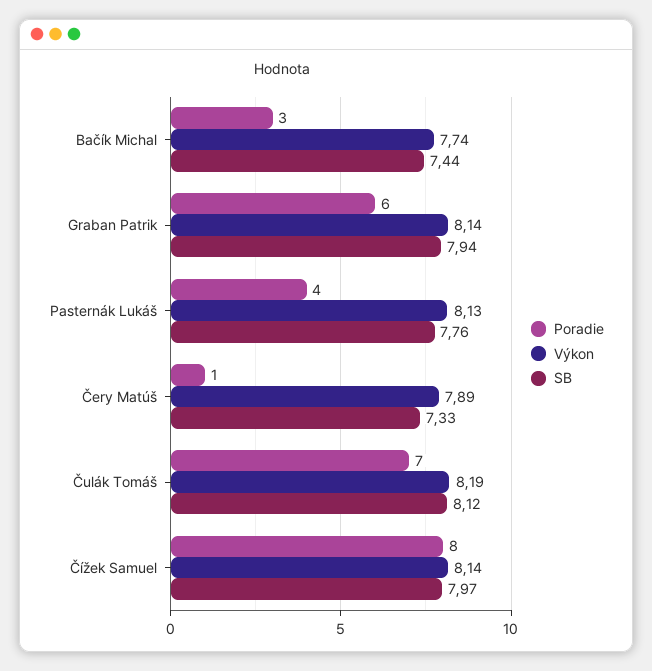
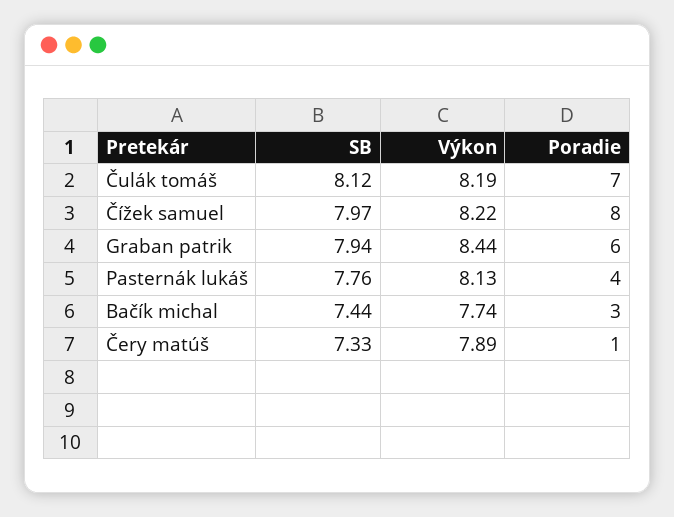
  {
    "Poradie": {
      "Bačík Michal": 3,
      "Graban Patrik": 6,
      "Pasternák Lukáš": 4,
      "Čery Matúš": 1,
      "Čulák Tomáš": 7,
      "Čížek Samuel": 8
    },
    "Výkon": {
      "Bačík Michal": 7.74,
-     "Graban Patrik": 8.14,
+     "Graban Patrik": 8.44,
      "Pasternák Lukáš": 8.13,
      "Čery Matúš": 7.89,
      "Čulák Tomáš": 8.19,
-     "Čížek Samuel": 8.14
+     "Čížek Samuel": 8.22
    },
    "SB": {
      "Bačík Michal": 7.44,
      "Graban Patrik": 7.94,
      "Pasternák Lukáš": 7.76,
      "Čery Matúš": 7.33,
      "Čulák Tomáš": 8.12,
      "Čížek Samuel": 7.97
    }
  }

